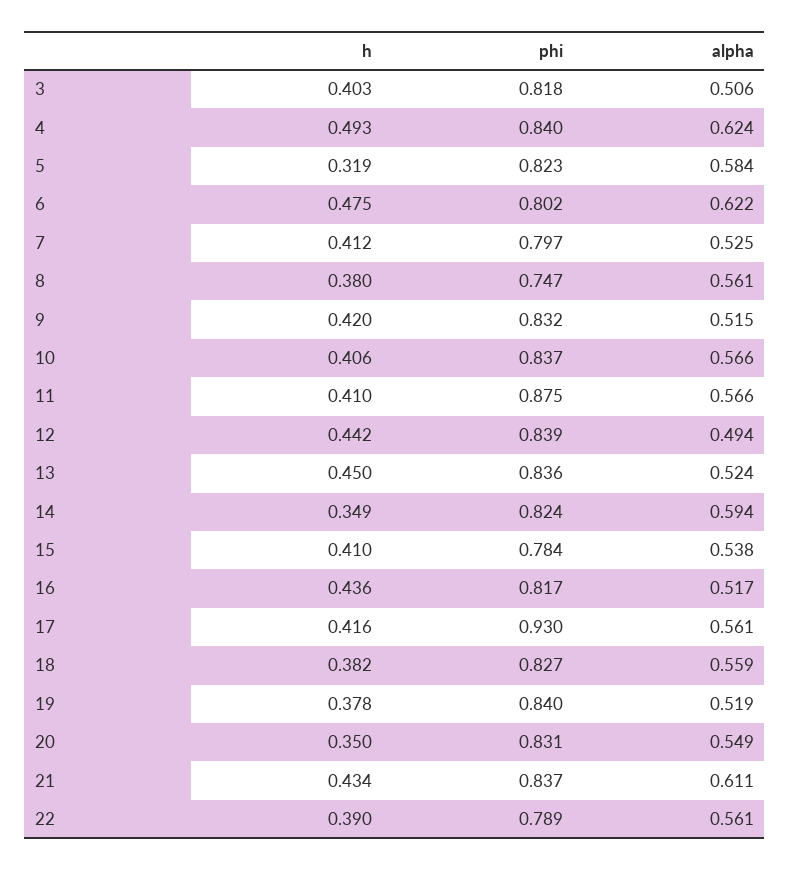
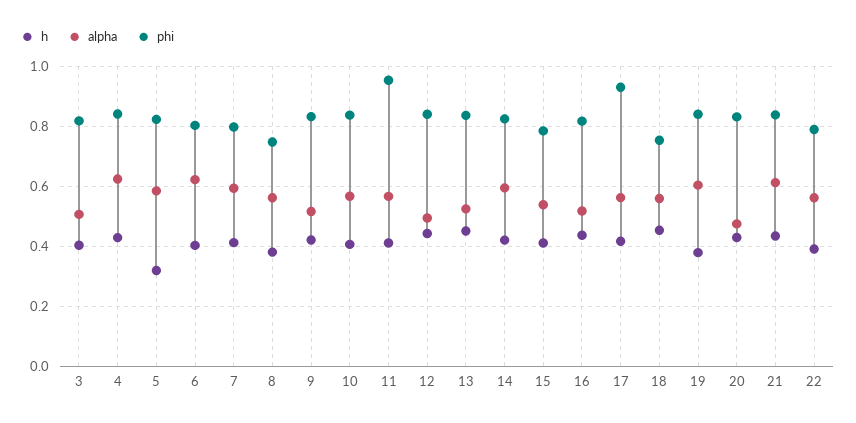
  {
    "h": {
      "3": 0.403,
-     "4": 0.493,
+     "4": 0.425,
      "5": 0.319,
-     "6": 0.475,
+     "6": 0.4,
      "7": 0.412,
      "8": 0.38,
      "9": 0.42,
      "10": 0.406,
      "11": 0.41,
      "12": 0.442,
      "13": 0.45,
-     "14": 0.349,
+     "14": 0.425,
      "15": 0.41,
      "16": 0.436,
      "17": 0.416,
-     "18": 0.382,
+     "18": 0.45,
      "19": 0.378,
-     "20": 0.35,
+     "20": 0.425,
      "21": 0.434,
      "22": 0.39
    },
    "phi": {
      "3": 0.818,
      "4": 0.84,
      "5": 0.823,
      "6": 0.802,
      "7": 0.797,
      "8": 0.747,
      "9": 0.832,
      "10": 0.837,
-     "11": 0.875,
+     "11": 0.95,
      "12": 0.839,
      "13": 0.836,
      "14": 0.824,
      "15": 0.784,
      "16": 0.817,
      "17": 0.93,
-     "18": 0.827,
+     "18": 0.75,
      "19": 0.84,
      "20": 0.831,
      "21": 0.837,
      "22": 0.789
    },
    "alpha": {
      "3": 0.506,
      "4": 0.624,
      "5": 0.584,
      "6": 0.622,
-     "7": 0.525,
+     "7": 0.6,
      "8": 0.561,
      "9": 0.515,
      "10": 0.566,
      "11": 0.566,
      "12": 0.494,
      "13": 0.524,
      "14": 0.594,
      "15": 0.538,
      "16": 0.517,
      "17": 0.561,
      "18": 0.559,
-     "19": 0.519,
+     "19": 0.6,
-     "20": 0.549,
+     "20": 0.475,
      "21": 0.611,
      "22": 0.561
    }
  }

